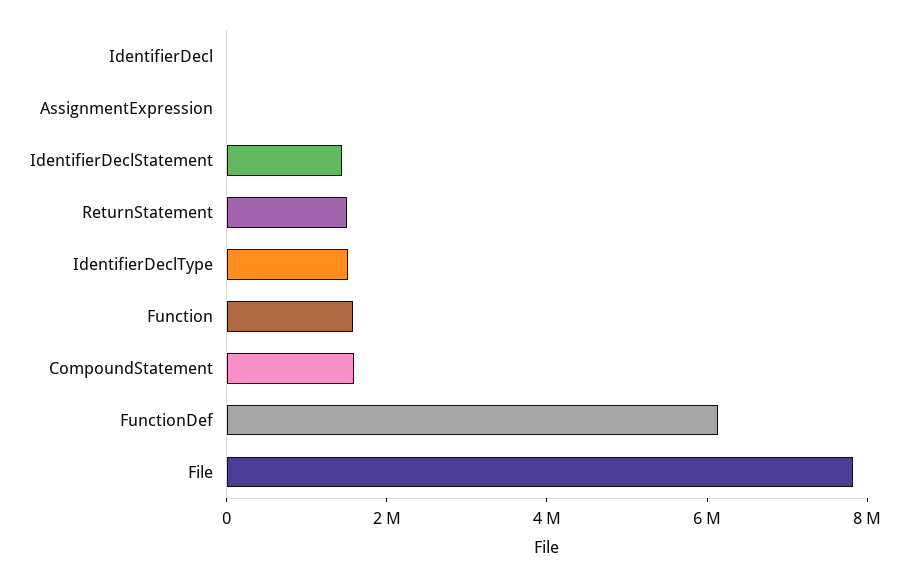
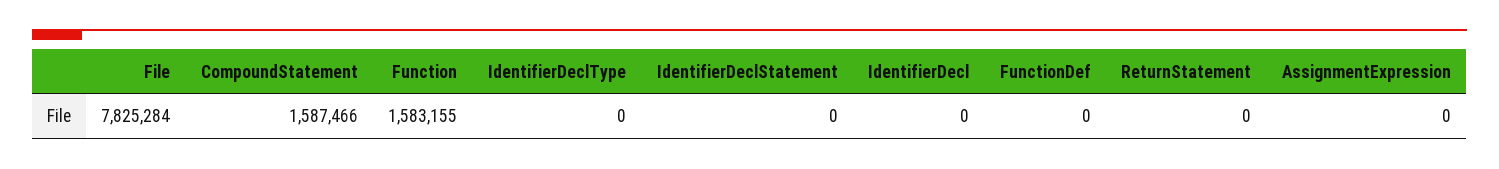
  {
    "IdentifierDecl": 0,
    "AssignmentExpression": 0,
-   "IdentifierDeclStatement": 1500000,
+   "IdentifierDeclStatement": 0,
-   "ReturnStatement": 1500000,
+   "ReturnStatement": 0,
-   "IdentifierDeclType": 1500000,
+   "IdentifierDeclType": 0,
    "Function": 1583155,
    "CompoundStatement": 1587466,
-   "FunctionDef": 6000000,
+   "FunctionDef": 0,
    "File": 7825284
  }

